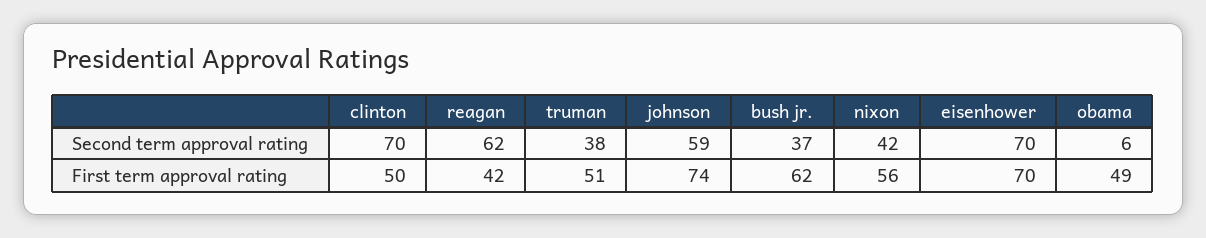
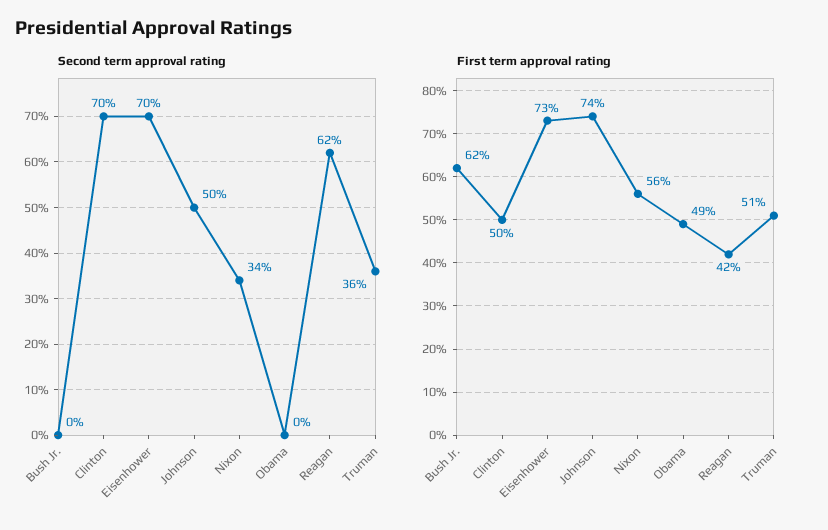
  {
    "Second term approval rating": {
      "clinton": 70,
      "reagan": 62,
-     "truman": 38,
+     "truman": 36,
-     "johnson": 59,
+     "johnson": 50,
-     "bush jr.": 37,
+     "bush jr.": 0,
-     "nixon": 42,
+     "nixon": 34,
      "eisenhower": 70,
-     "obama": 6
+     "obama": 0
    },
    "First term approval rating": {
      "clinton": 50,
      "reagan": 42,
      "truman": 51,
      "johnson": 74,
      "bush jr.": 62,
      "nixon": 56,
-     "eisenhower": 70,
+     "eisenhower": 73,
      "obama": 49
    }
  }

